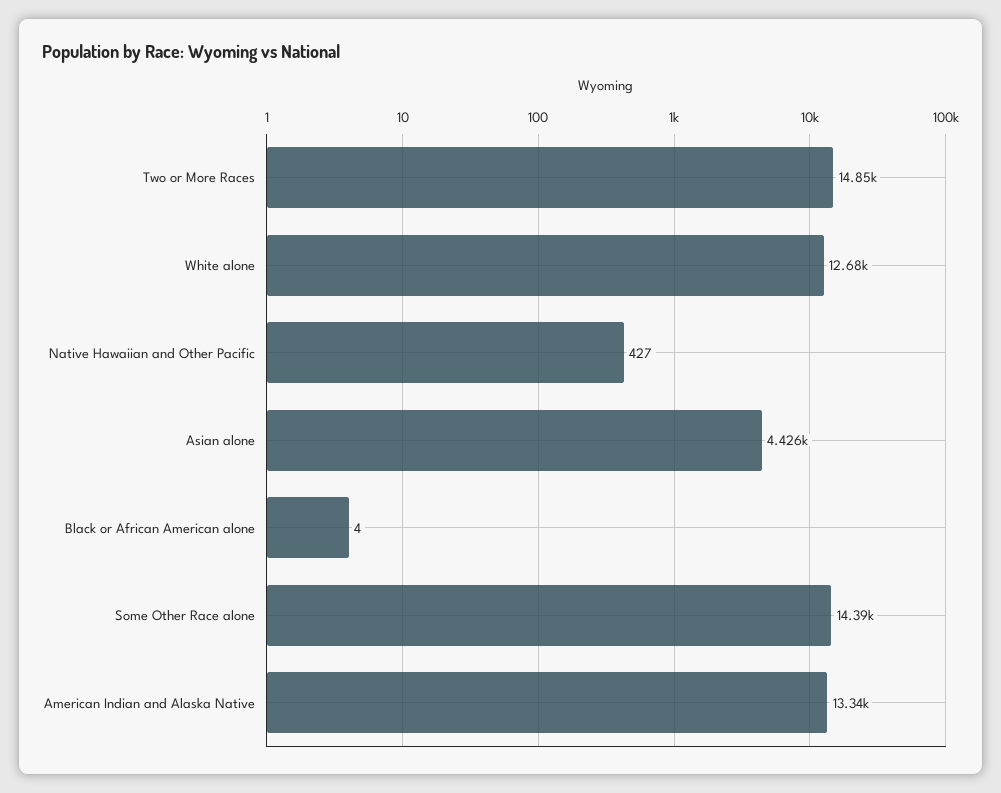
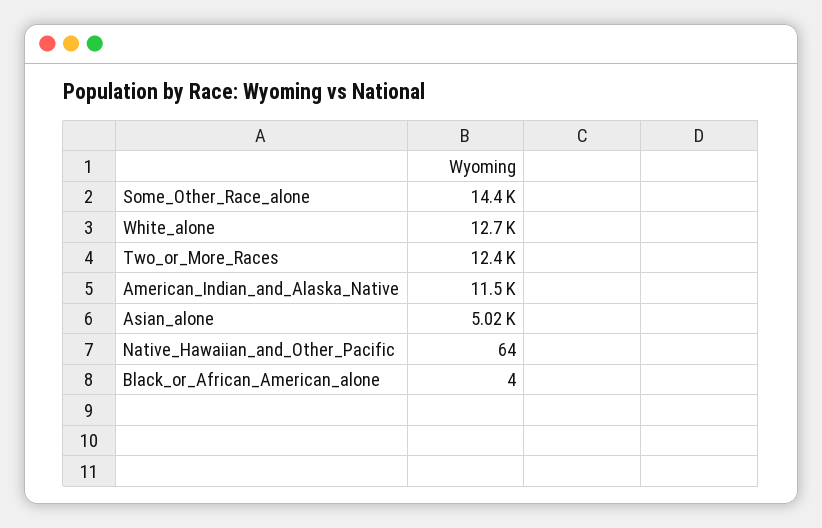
  {
-   "Two or More Races": 14850,
+   "Two or More Races": 12400,
    "White alone": 12680,
-   "Native Hawaiian and Other Pacific": 427,
+   "Native Hawaiian and Other Pacific": 64,
-   "Asian alone": 4426,
+   "Asian alone": 5020,
    "Black or African American alone": 4,
    "Some Other Race alone": 14390,
-   "American Indian and Alaska Native": 13340
+   "American Indian and Alaska Native": 11500
  }

